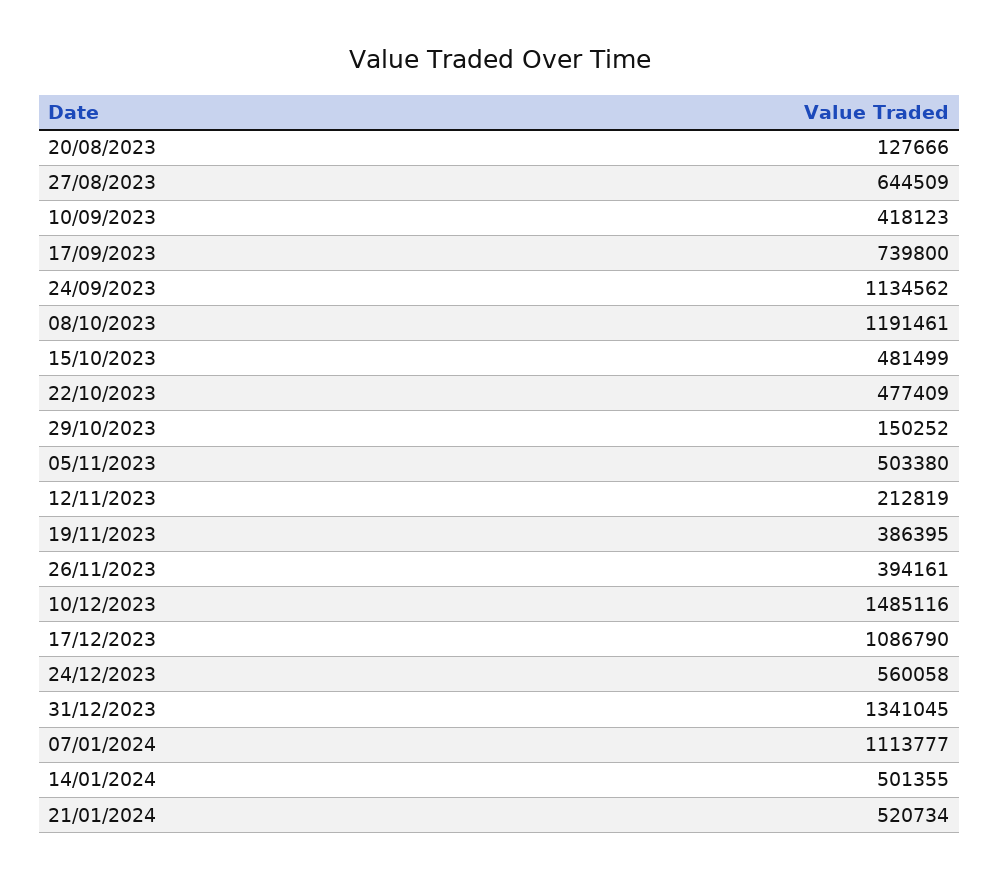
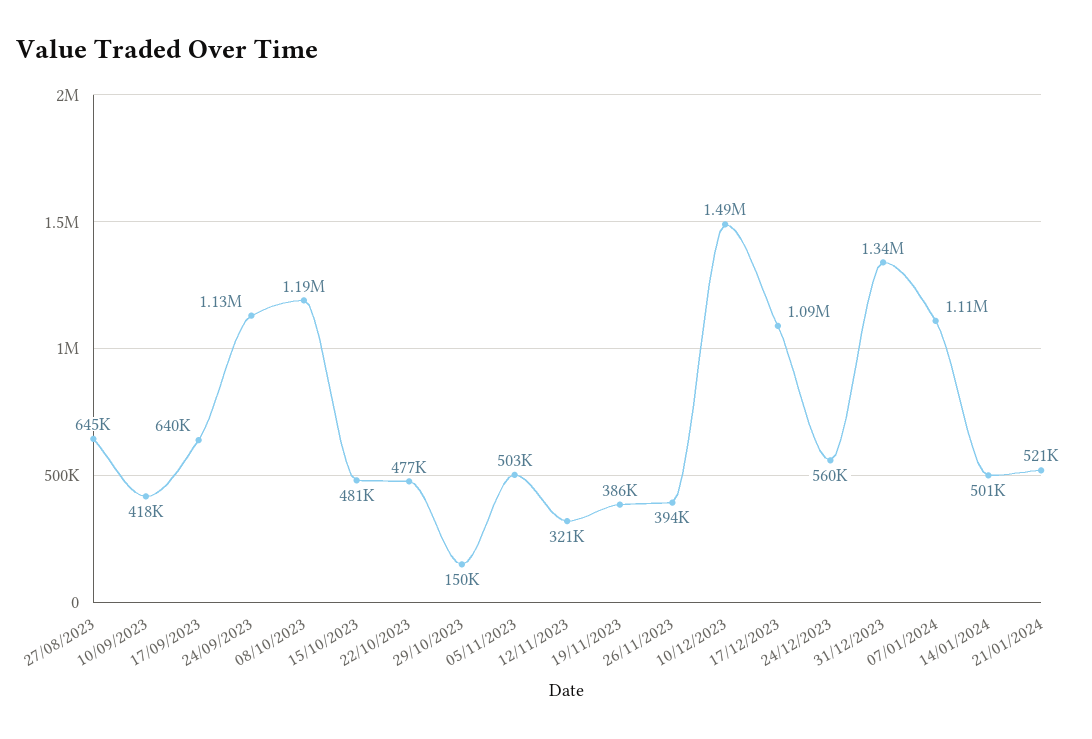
  {
-   "20/08/2023": 127666,
    "27/08/2023": 644509,
    "10/09/2023": 418123,
-   "17/09/2023": 739800,
+   "17/09/2023": 640000,
    "24/09/2023": 1134562,
    "08/10/2023": 1191461,
    "15/10/2023": 481499,
    "22/10/2023": 477409,
    "29/10/2023": 150252,
    "05/11/2023": 503380,
-   "12/11/2023": 212819,
+   "12/11/2023": 321000,
    "19/11/2023": 386395,
    "26/11/2023": 394161,
    "10/12/2023": 1485116,
    "17/12/2023": 1086790,
    "24/12/2023": 560058,
    "31/12/2023": 1341045,
    "07/01/2024": 1113777,
    "14/01/2024": 501355,
    "21/01/2024": 520734
  }

